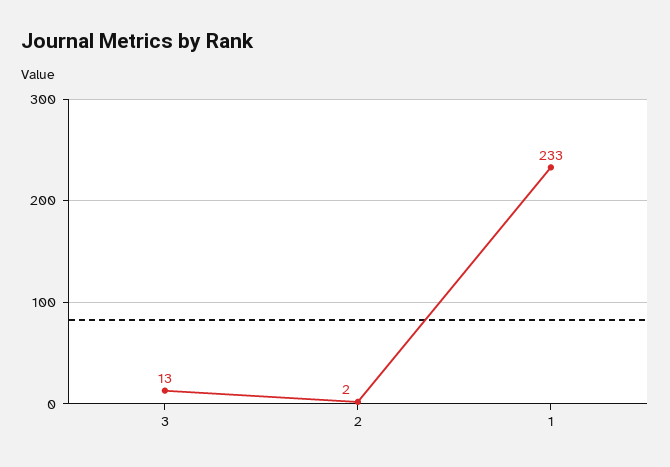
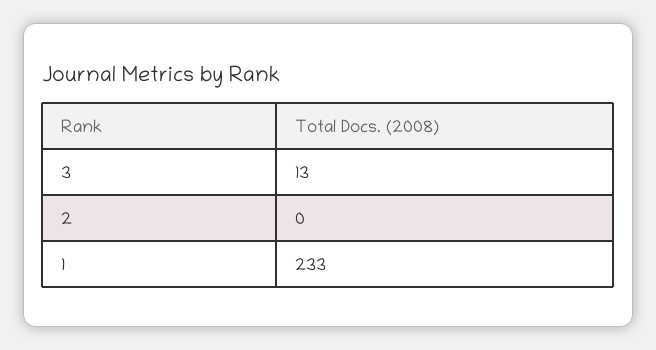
  {
    "3": 13,
-   "2": 2,
+   "2": 0,
    "1": 233
  }

